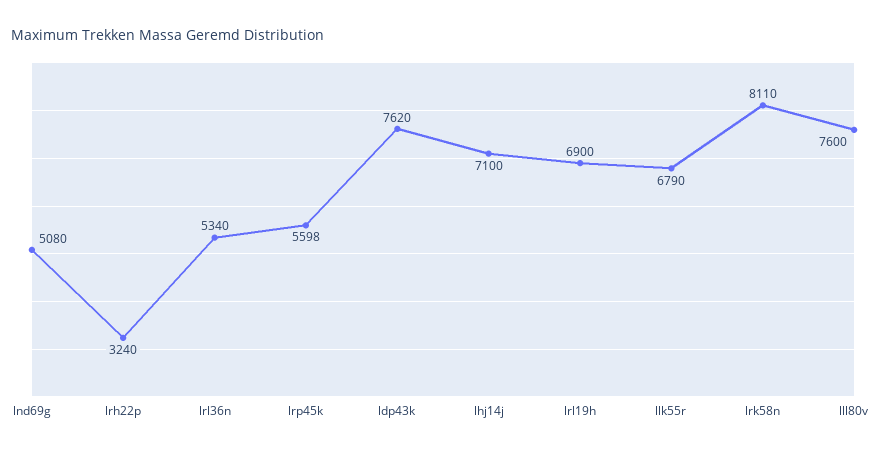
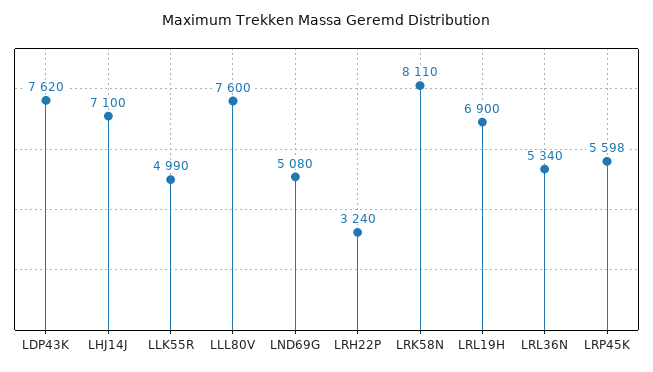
  {
    "lnd69g": 5080,
    "lrh22p": 3240,
    "lrl36n": 5340,
    "lrp45k": 5598,
    "ldp43k": 7620,
    "lhj14j": 7100,
    "lrl19h": 6900,
-   "llk55r": 6790,
+   "llk55r": 4990,
    "lrk58n": 8110,
    "lll80v": 7600
  }

